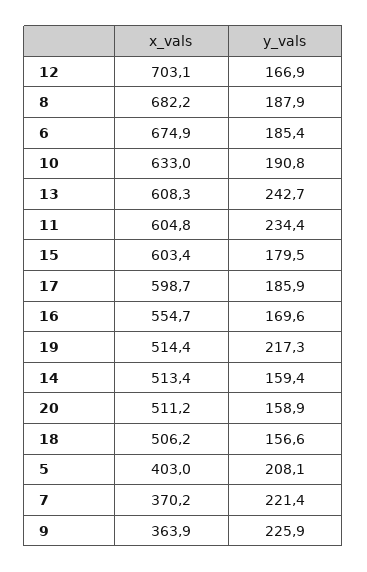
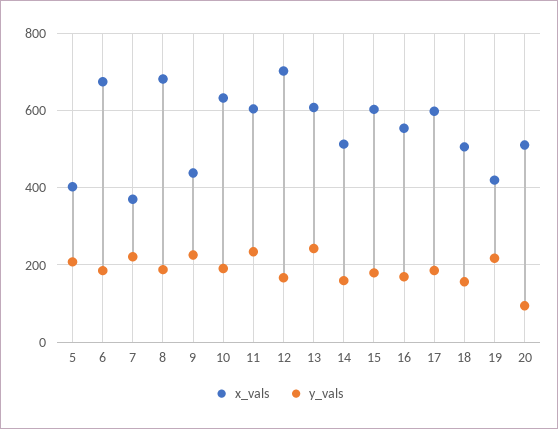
  {
    "x_vals": {
      "12": 703.1,
      "8": 682.2,
      "6": 674.9,
      "10": 633,
      "13": 608.3,
      "11": 604.8,
      "15": 603.4,
      "17": 598.7,
      "16": 554.7,
-     "19": 514.4,
+     "19": 420,
      "14": 513.4,
      "20": 511.2,
      "18": 506.2,
      "5": 403,
      "7": 370.2,
-     "9": 363.9
+     "9": 440
    },
    "y_vals": {
      "12": 166.9,
      "8": 187.9,
      "6": 185.4,
      "10": 190.8,
      "13": 242.7,
      "11": 234.4,
      "15": 179.5,
      "17": 185.9,
      "16": 169.6,
      "19": 217.3,
      "14": 159.4,
-     "20": 158.9,
+     "20": 100,
      "18": 156.6,
      "5": 208.1,
      "7": 221.4,
      "9": 225.9
    }
  }

